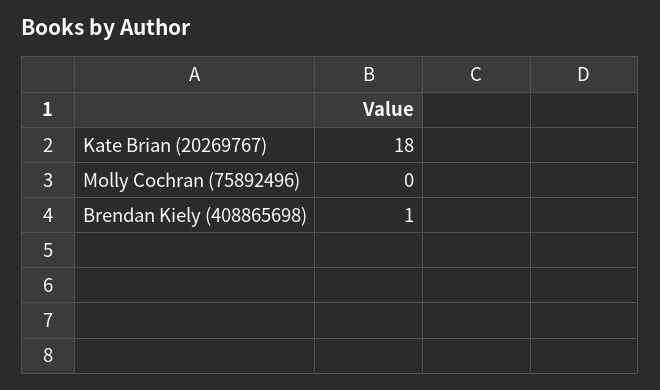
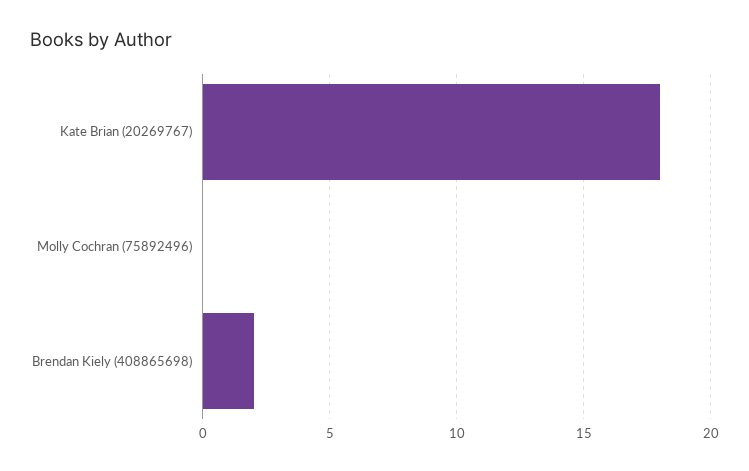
  {
    "Kate Brian (20269767)": 18,
    "Molly Cochran (75892496)": 0,
-   "Brendan Kiely (408865698)": 1
+   "Brendan Kiely (408865698)": 2
  }

